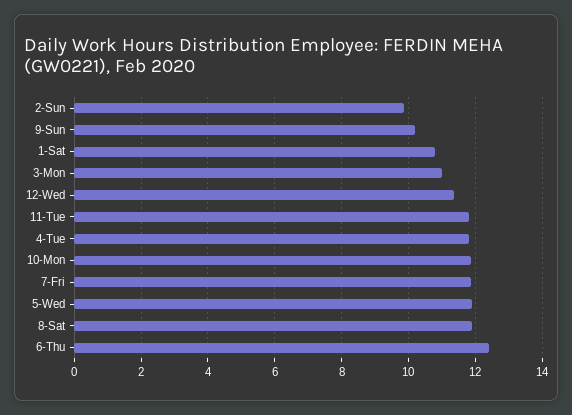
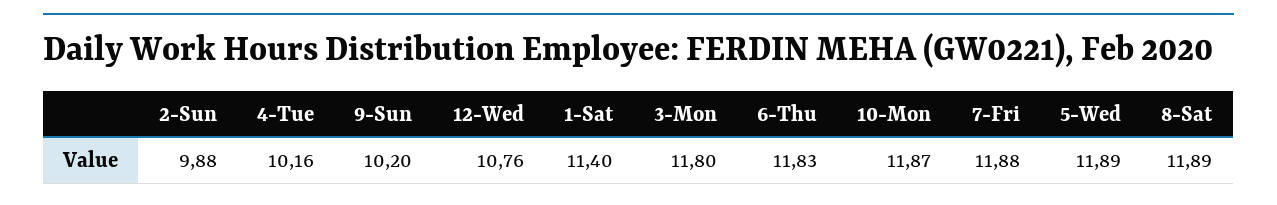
  {
    "2-Sun": 9.88,
    "9-Sun": 10.2,
-   "1-Sat": 10.8,
+   "1-Sat": 11.4,
-   "3-Mon": 11,
+   "3-Mon": 11.8,
-   "12-Wed": 11.4,
+   "12-Wed": 10.76,
-   "11-Tue": 11.8,
-   "4-Tue": 11.8,
+   "4-Tue": 10.16,
    "10-Mon": 11.87,
    "7-Fri": 11.88,
    "5-Wed": 11.89,
    "8-Sat": 11.89,
-   "6-Thu": 12.4
+   "6-Thu": 11.83
  }

